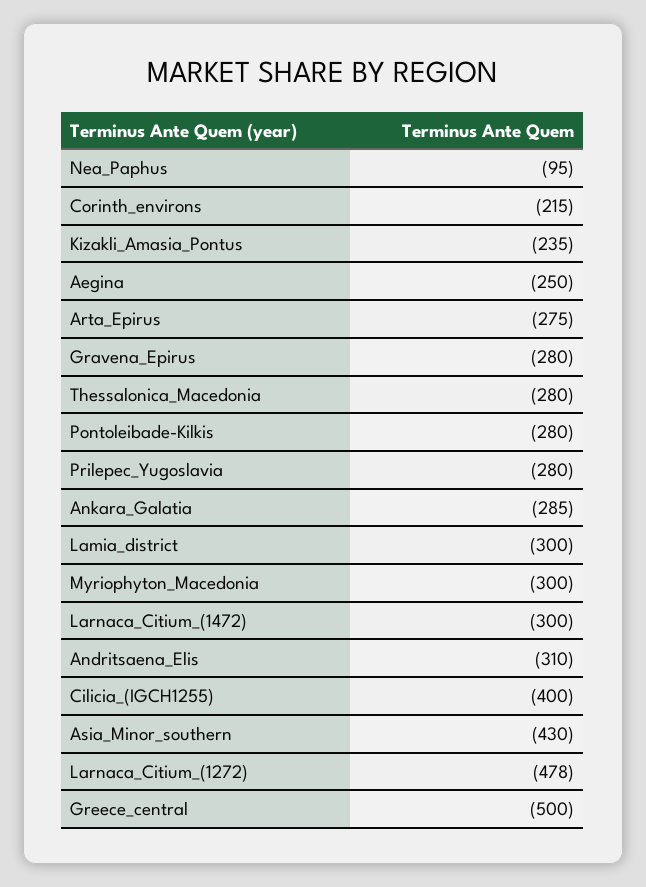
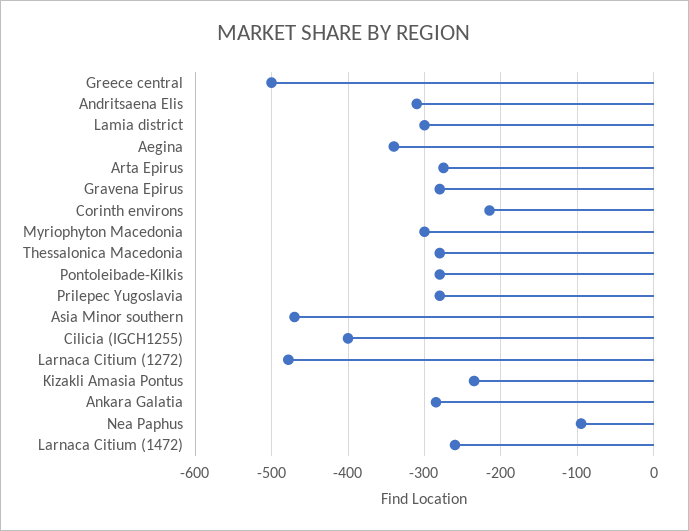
  {
    "Nea_Paphus": -95,
    "Corinth_environs": -215,
    "Kizakli_Amasia_Pontus": -235,
-   "Aegina": -250,
+   "Aegina": -340,
    "Arta_Epirus": -275,
    "Gravena_Epirus": -280,
    "Thessalonica_Macedonia": -280,
    "Pontoleibade-Kilkis": -280,
    "Prilepec_Yugoslavia": -280,
    "Ankara_Galatia": -285,
    "Lamia_district": -300,
    "Myriophyton_Macedonia": -300,
-   "Larnaca_Citium_(1472)": -300,
+   "Larnaca_Citium_(1472)": -260,
    "Andritsaena_Elis": -310,
    "Cilicia_(IGCH1255)": -400,
-   "Asia_Minor_southern": -430,
+   "Asia_Minor_southern": -470,
    "Larnaca_Citium_(1272)": -478,
    "Greece_central": -500
  }

